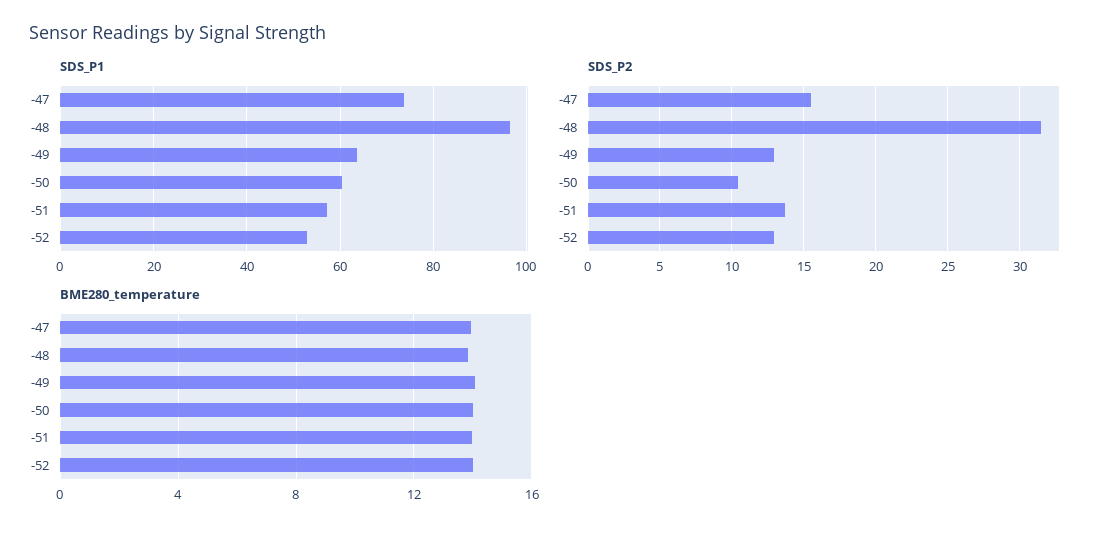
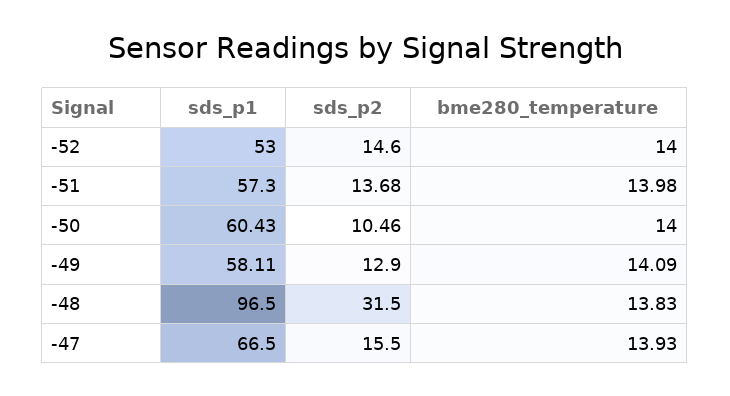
  {
    "SDS_P1": {
-     "-47": 74,
+     "-47": 66.5,
      "-48": 96.5,
-     "-49": 64,
+     "-49": 58.11,
      "-50": 60.43,
      "-51": 57.3,
      "-52": 53
    },
    "SDS_P2": {
      "-47": 15.5,
      "-48": 31.5,
      "-49": 12.9,
      "-50": 10.46,
      "-51": 13.68,
-     "-52": 13
+     "-52": 14.6
    },
    "BME280_temperature": {
      "-47": 13.93,
      "-48": 13.83,
      "-49": 14.09,
      "-50": 14,
      "-51": 13.98,
      "-52": 14
    }
  }

